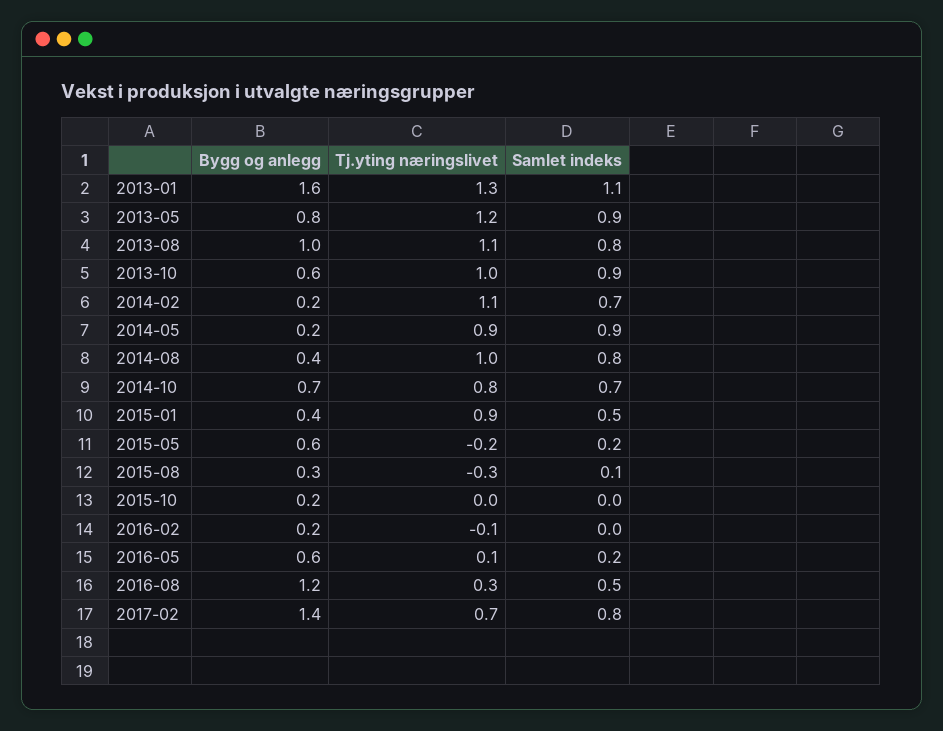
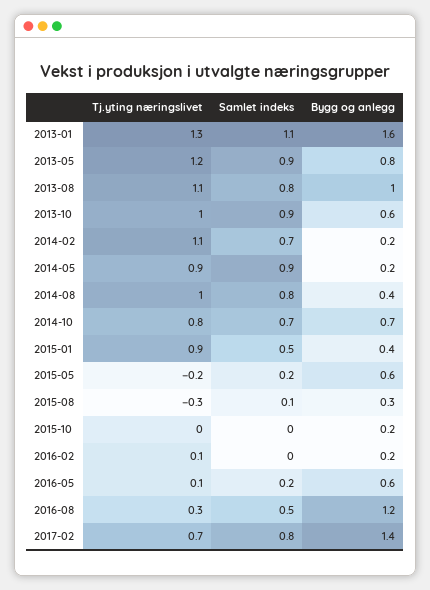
  {
    "Bygg og anlegg": {
      "2013-01": 1.6,
      "2013-05": 0.8,
      "2013-08": 1,
      "2013-10": 0.6,
      "2014-02": 0.2,
      "2014-05": 0.2,
      "2014-08": 0.4,
      "2014-10": 0.7,
      "2015-01": 0.4,
      "2015-05": 0.6,
      "2015-08": 0.3,
      "2015-10": 0.2,
      "2016-02": 0.2,
      "2016-05": 0.6,
      "2016-08": 1.2,
      "2017-02": 1.4
    },
    "Tj.yting næringslivet": {
      "2013-01": 1.3,
      "2013-05": 1.2,
      "2013-08": 1.1,
      "2013-10": 1,
      "2014-02": 1.1,
      "2014-05": 0.9,
      "2014-08": 1,
      "2014-10": 0.8,
      "2015-01": 0.9,
      "2015-05": -0.2,
      "2015-08": -0.3,
      "2015-10": 0,
-     "2016-02": -0.1,
+     "2016-02": 0.1,
      "2016-05": 0.1,
      "2016-08": 0.3,
      "2017-02": 0.7
    },
    "Samlet indeks": {
      "2013-01": 1.1,
      "2013-05": 0.9,
      "2013-08": 0.8,
      "2013-10": 0.9,
      "2014-02": 0.7,
      "2014-05": 0.9,
      "2014-08": 0.8,
      "2014-10": 0.7,
      "2015-01": 0.5,
      "2015-05": 0.2,
      "2015-08": 0.1,
      "2015-10": 0,
      "2016-02": 0,
      "2016-05": 0.2,
      "2016-08": 0.5,
      "2017-02": 0.8
    }
  }

